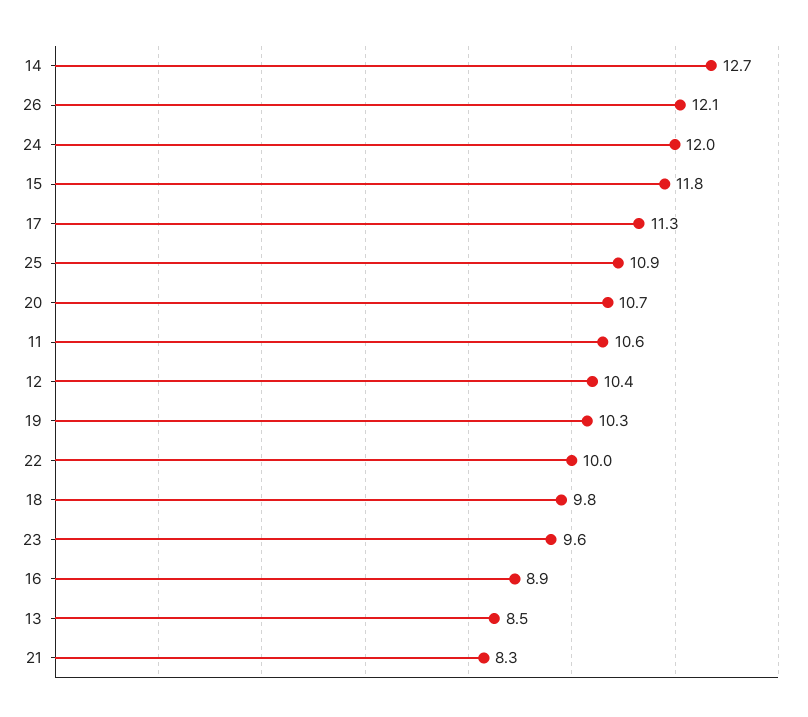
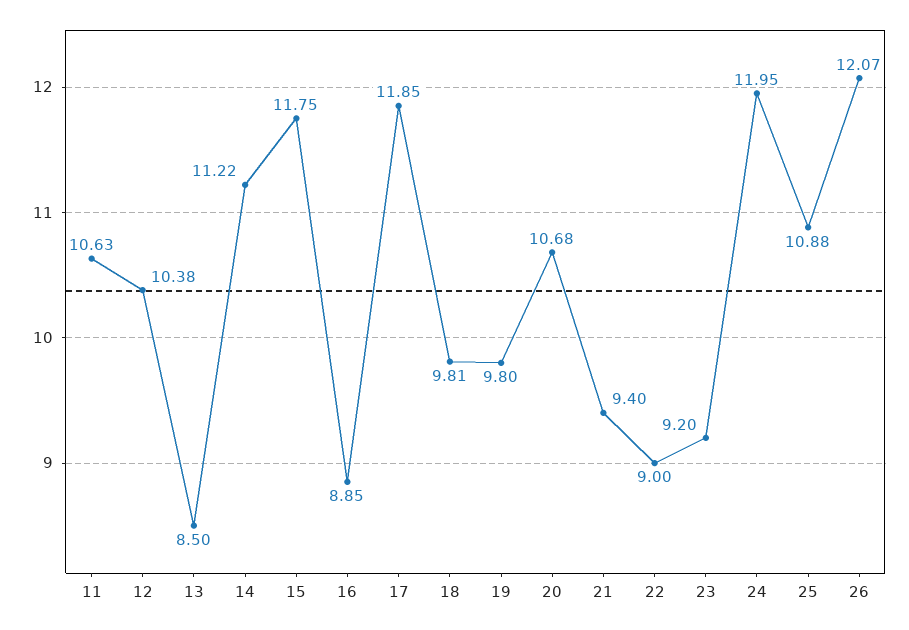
  {
-   "14": 12.7,
+   "14": 11.22,
    "26": 12.07,
    "24": 11.95,
    "15": 11.75,
-   "17": 11.3,
+   "17": 11.85,
    "25": 10.88,
    "20": 10.68,
    "11": 10.63,
    "12": 10.38,
-   "19": 10.3,
+   "19": 9.8,
-   "22": 10,
+   "22": 9,
    "18": 9.81,
-   "23": 9.6,
+   "23": 9.2,
    "16": 8.85,
    "13": 8.5,
-   "21": 8.3
+   "21": 9.4
  }

